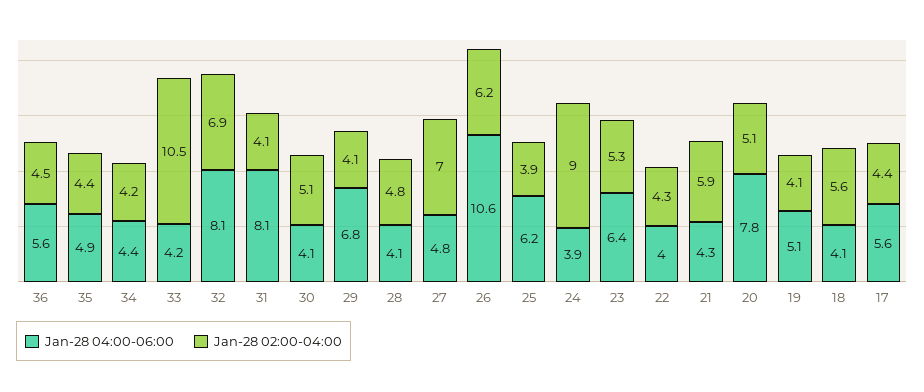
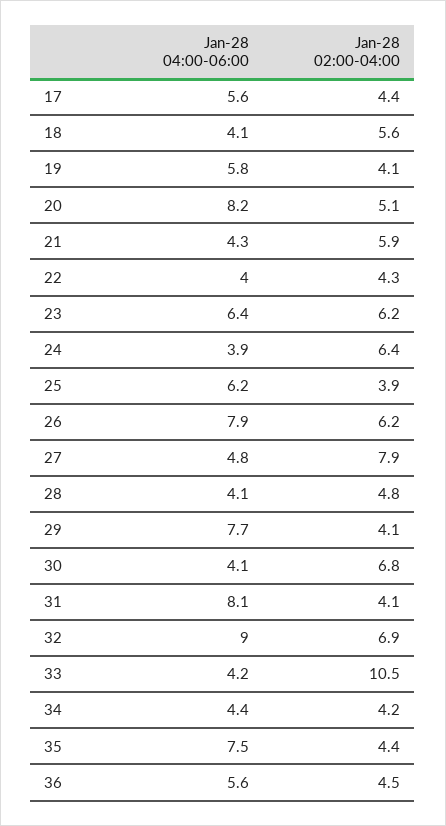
  {
    "Jan-28 04:00-06:00": {
      "36": 5.6,
-     "35": 4.9,
+     "35": 7.5,
      "34": 4.4,
      "33": 4.2,
-     "32": 8.1,
+     "32": 9,
      "31": 8.1,
      "30": 4.1,
-     "29": 6.8,
+     "29": 7.7,
      "28": 4.1,
      "27": 4.8,
-     "26": 10.6,
+     "26": 7.9,
      "25": 6.2,
      "24": 3.9,
      "23": 6.4,
      "22": 4,
      "21": 4.3,
-     "20": 7.8,
+     "20": 8.2,
-     "19": 5.1,
+     "19": 5.8,
      "18": 4.1,
      "17": 5.6
    },
    "Jan-28 02:00-04:00": {
      "36": 4.5,
      "35": 4.4,
      "34": 4.2,
      "33": 10.5,
      "32": 6.9,
      "31": 4.1,
-     "30": 5.1,
+     "30": 6.8,
      "29": 4.1,
      "28": 4.8,
-     "27": 7,
+     "27": 7.9,
      "26": 6.2,
      "25": 3.9,
-     "24": 9,
+     "24": 6.4,
-     "23": 5.3,
+     "23": 6.2,
      "22": 4.3,
      "21": 5.9,
      "20": 5.1,
      "19": 4.1,
      "18": 5.6,
      "17": 4.4
    }
  }

